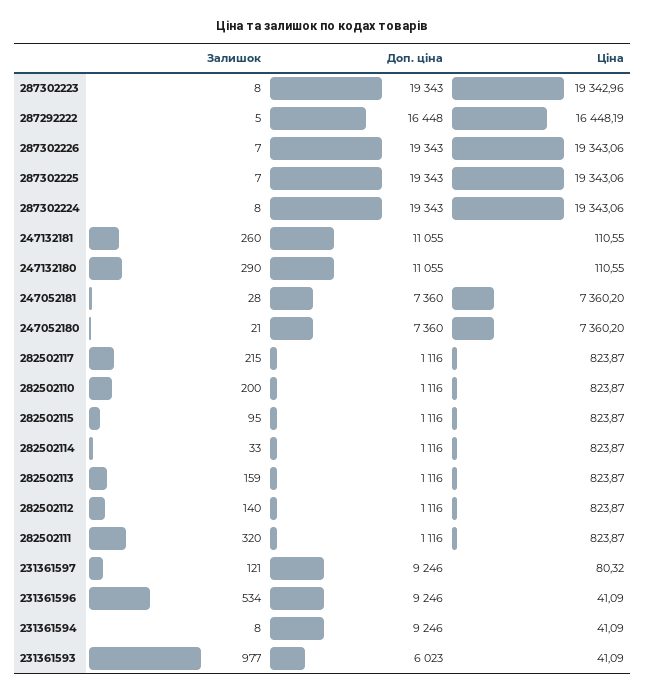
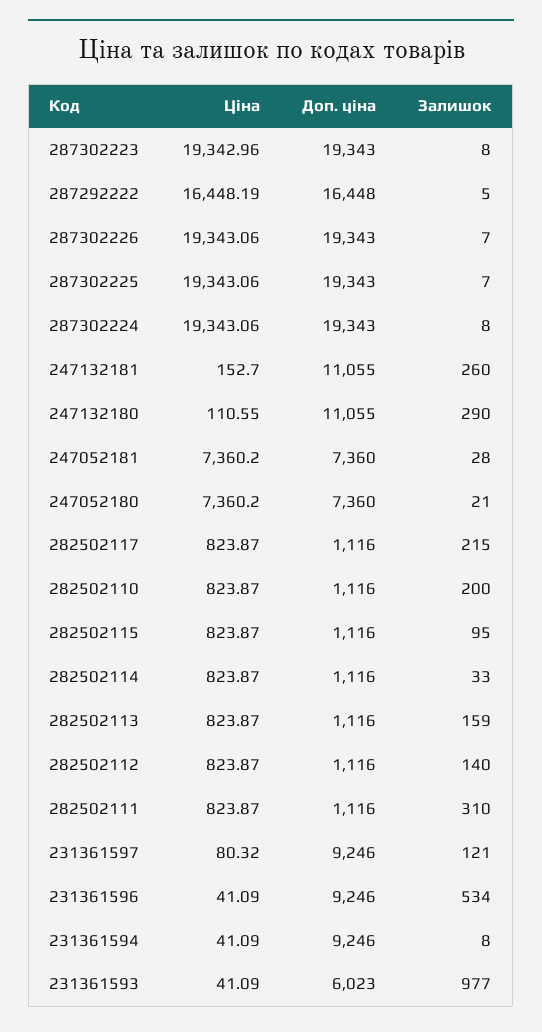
  {
    "Залишок": {
      "287302223": 8,
      "287292222": 5,
      "287302226": 7,
      "287302225": 7,
      "287302224": 8,
      "247132181": 260,
      "247132180": 290,
      "247052181": 28,
      "247052180": 21,
      "282502117": 215,
      "282502110": 200,
      "282502115": 95,
      "282502114": 33,
      "282502113": 159,
      "282502112": 140,
-     "282502111": 320,
+     "282502111": 310,
      "231361597": 121,
      "231361596": 534,
      "231361594": 8,
      "231361593": 977
    },
    "Доп. ціна": {
      "287302223": 19343,
      "287292222": 16448,
      "287302226": 19343,
      "287302225": 19343,
      "287302224": 19343,
      "247132181": 11055,
      "247132180": 11055,
      "247052181": 7360,
      "247052180": 7360,
      "282502117": 1116,
      "282502110": 1116,
      "282502115": 1116,
      "282502114": 1116,
      "282502113": 1116,
      "282502112": 1116,
      "282502111": 1116,
      "231361597": 9246,
      "231361596": 9246,
      "231361594": 9246,
      "231361593": 6023
    },
    "Ціна": {
      "287302223": 19342.96,
      "287292222": 16448.19,
      "287302226": 19343.06,
      "287302225": 19343.06,
      "287302224": 19343.06,
-     "247132181": 110.55,
+     "247132181": 152.7,
      "247132180": 110.55,
      "247052181": 7360.2,
      "247052180": 7360.2,
      "282502117": 823.87,
      "282502110": 823.87,
      "282502115": 823.87,
      "282502114": 823.87,
      "282502113": 823.87,
      "282502112": 823.87,
      "282502111": 823.87,
      "231361597": 80.32,
      "231361596": 41.09,
      "231361594": 41.09,
      "231361593": 41.09
    }
  }

